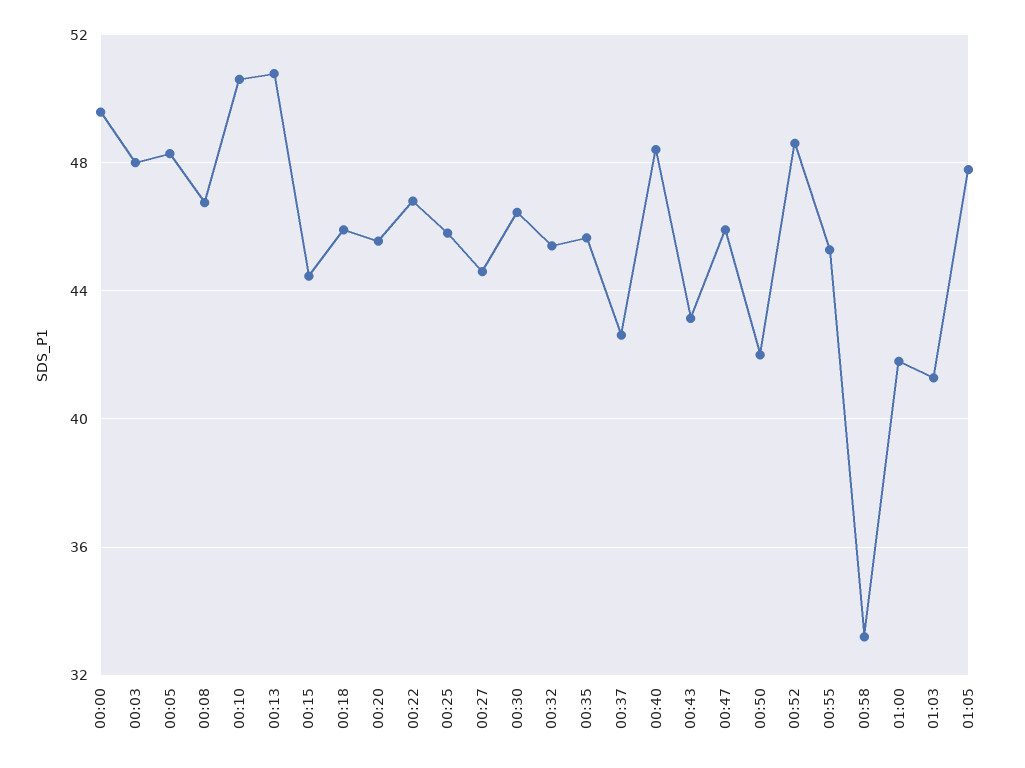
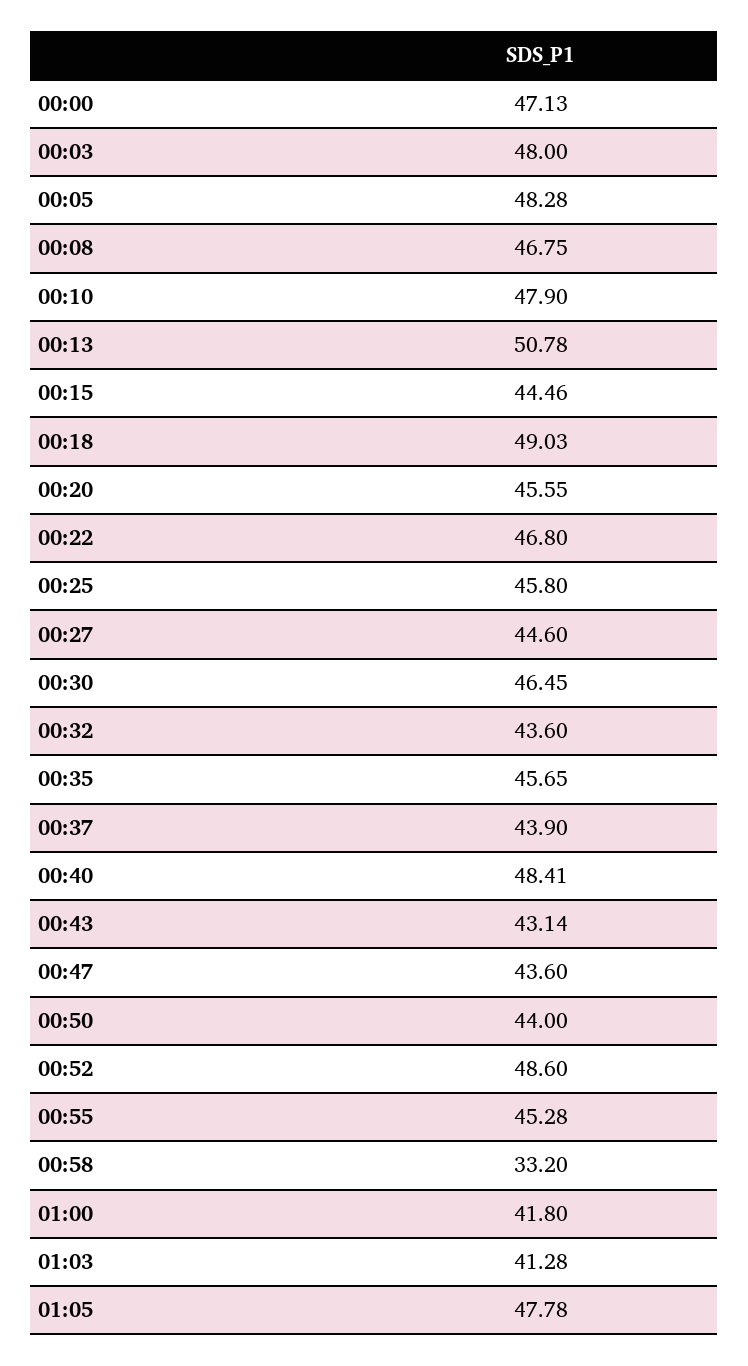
  {
-   "00:00": 49.5,
+   "00:00": 47.13,
    "00:03": 48,
    "00:05": 48.28,
    "00:08": 46.75,
-   "00:10": 50.5,
+   "00:10": 47.9,
    "00:13": 50.78,
    "00:15": 44.46,
-   "00:18": 46,
+   "00:18": 49.03,
    "00:20": 45.55,
    "00:22": 46.8,
    "00:25": 45.8,
    "00:27": 44.6,
    "00:30": 46.45,
-   "00:32": 45.5,
+   "00:32": 43.6,
    "00:35": 45.65,
-   "00:37": 42.5,
+   "00:37": 43.9,
    "00:40": 48.41,
    "00:43": 43.14,
-   "00:47": 46,
+   "00:47": 43.6,
-   "00:50": 42,
+   "00:50": 44,
    "00:52": 48.6,
    "00:55": 45.28,
    "00:58": 33.2,
    "01:00": 41.8,
    "01:03": 41.28,
    "01:05": 47.78
  }

